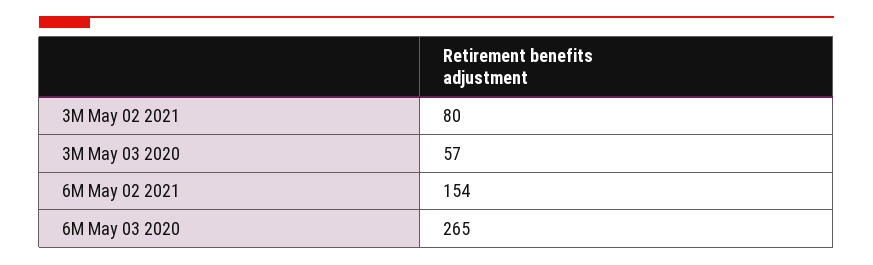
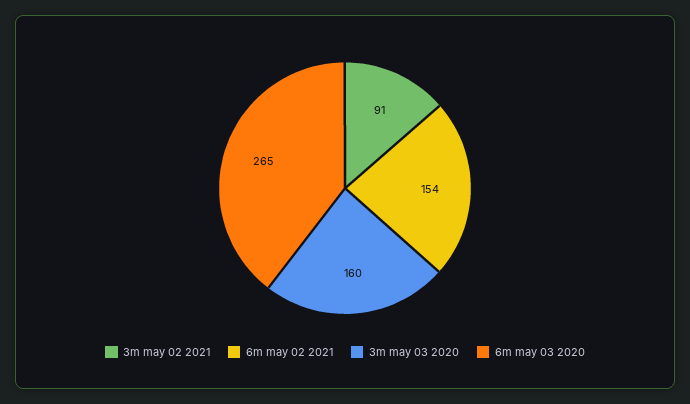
  {
-   "3M May 02 2021": 80,
+   "3M May 02 2021": 91,
-   "3M May 03 2020": 57,
+   "3M May 03 2020": 160,
    "6M May 02 2021": 154,
    "6M May 03 2020": 265
  }

